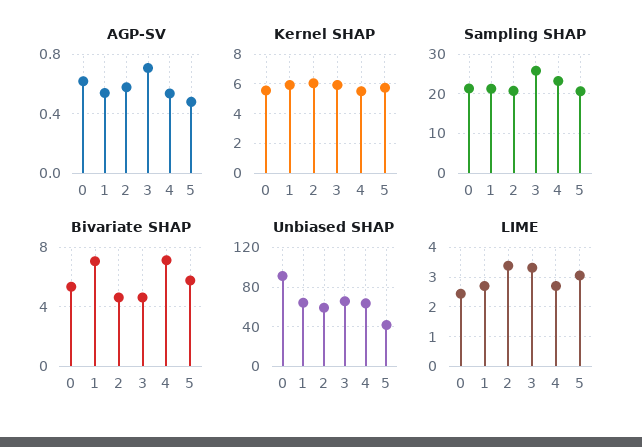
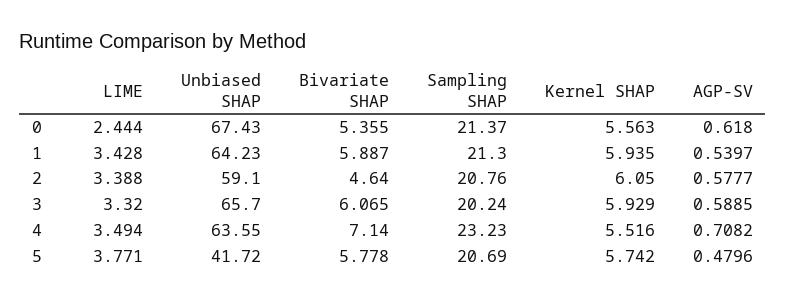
  {
    "AGP-SV": {
      "0": 0.618,
      "1": 0.5397,
      "2": 0.5777,
-     "3": 0.7,
+     "3": 0.5885,
-     "4": 0.55,
+     "4": 0.7082,
      "5": 0.4796
    },
    "Kernel SHAP": {
      "0": 5.563,
      "1": 5.935,
      "2": 6.05,
      "3": 5.929,
      "4": 5.516,
      "5": 5.742
    },
    "Sampling SHAP": {
      "0": 21.37,
      "1": 21.3,
      "2": 20.76,
-     "3": 26,
+     "3": 20.24,
      "4": 23.23,
      "5": 20.69
    },
    "Bivariate SHAP": {
      "0": 5.355,
-     "1": 7,
+     "1": 5.887,
      "2": 4.64,
-     "3": 4.5,
+     "3": 6.065,
      "4": 7.14,
      "5": 5.778
    },
    "Unbiased SHAP": {
-     "0": 90,
+     "0": 67.43,
      "1": 64.23,
      "2": 59.1,
      "3": 65.7,
      "4": 63.55,
      "5": 41.72
    },
    "LIME": {
      "0": 2.444,
-     "1": 2.75,
+     "1": 3.428,
      "2": 3.388,
      "3": 3.32,
-     "4": 2.75,
+     "4": 3.494,
-     "5": 3
+     "5": 3.771
    }
  }

